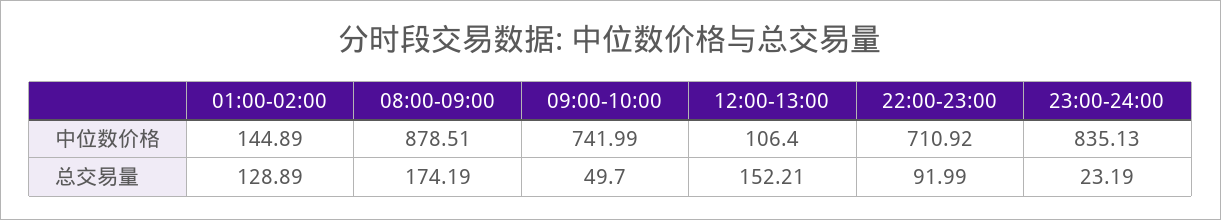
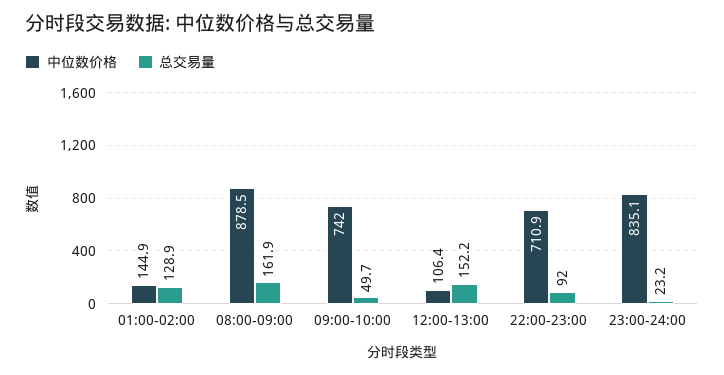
  {
    "中位数价格": {
      "01:00-02:00": 144.89,
      "08:00-09:00": 878.51,
      "09:00-10:00": 741.99,
      "12:00-13:00": 106.4,
      "22:00-23:00": 710.92,
      "23:00-24:00": 835.13
    },
    "总交易量": {
      "01:00-02:00": 128.89,
-     "08:00-09:00": 174.19,
+     "08:00-09:00": 161.9,
      "09:00-10:00": 49.7,
      "12:00-13:00": 152.21,
      "22:00-23:00": 91.99,
      "23:00-24:00": 23.19
    }
  }

